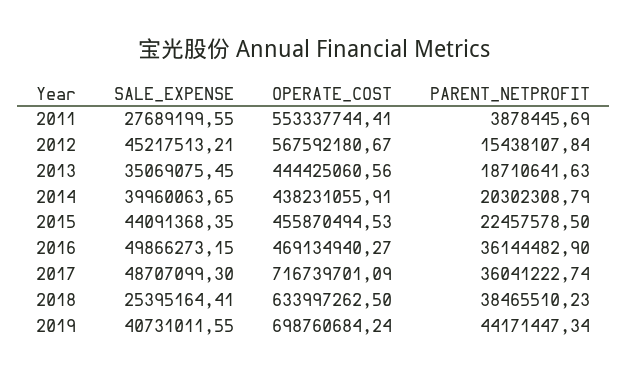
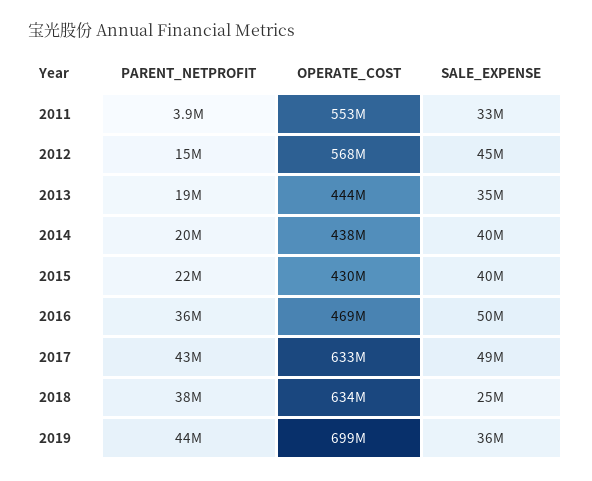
  {
    "SALE_EXPENSE": {
-     "2011": 27689199.55,
+     "2011": 33000000,
      "2012": 45217513.21,
      "2013": 35069075.45,
      "2014": 39960063.65,
-     "2015": 44091368.35,
+     "2015": 40000000,
      "2016": 49866273.15,
      "2017": 48707099.3,
      "2018": 25395164.41,
-     "2019": 40731011.55
+     "2019": 36000000
    },
    "OPERATE_COST": {
      "2011": 553337744.41,
      "2012": 567592180.67,
      "2013": 444425060.56,
      "2014": 438231055.91,
-     "2015": 455870494.53,
+     "2015": 430000000,
      "2016": 469134940.27,
-     "2017": 716739701.09,
+     "2017": 633000000,
      "2018": 633997262.5,
      "2019": 698760684.24
    },
    "PARENT_NETPROFIT": {
      "2011": 3878445.69,
      "2012": 15438107.84,
      "2013": 18710641.63,
      "2014": 20302308.79,
      "2015": 22457578.5,
      "2016": 36144482.9,
-     "2017": 36041222.74,
+     "2017": 43000000,
      "2018": 38465510.23,
      "2019": 44171447.34
    }
  }

